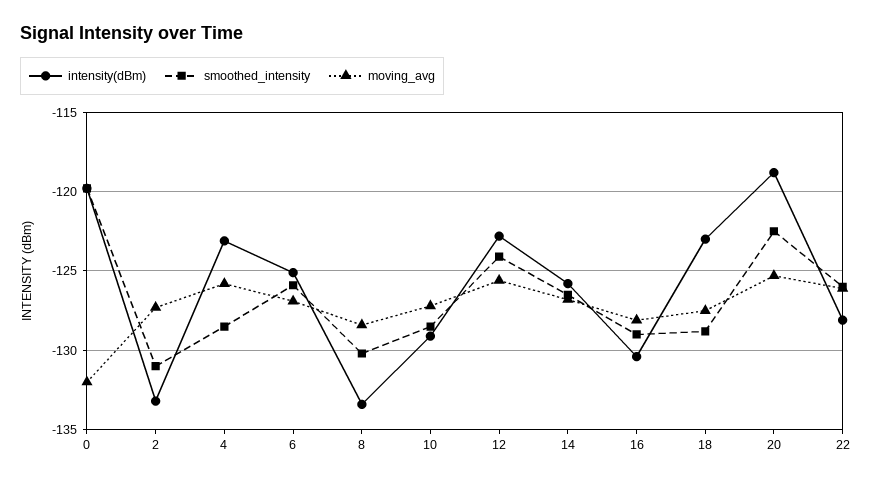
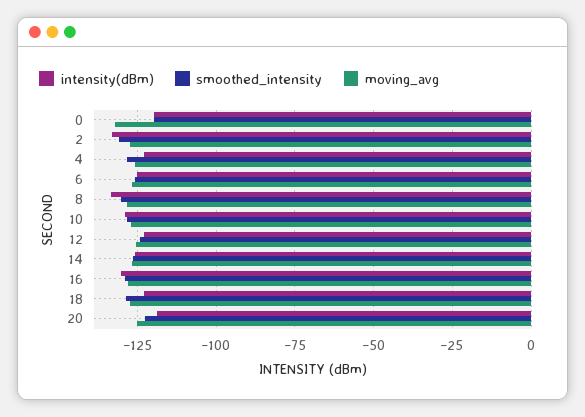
  {
    "intensity(dBm)": {
      "0": -120,
      "2": -133,
      "4": -123,
      "6": -125,
      "8": -133.5,
      "10": -129,
      "12": -123,
      "14": -126,
      "16": -130.5,
      "18": -123,
-     "20": -119,
+     "20": -119
-     "22": -128
    },
    "smoothed_intensity": {
      "0": -120,
      "2": -131,
      "4": -128.5,
      "6": -126,
      "8": -130,
      "10": -128.5,
      "12": -124,
      "14": -126.5,
      "16": -129,
      "18": -129,
-     "20": -122.5,
+     "20": -122.5
-     "22": -126
    },
    "moving_avg": {
      "0": -132,
      "2": -127.5,
      "4": -126,
      "6": -127,
      "8": -128.5,
      "10": -127,
      "12": -125.5,
      "14": -127,
      "16": -128,
      "18": -127.5,
-     "20": -125.5,
+     "20": -125.5
-     "22": -126
    }
  }

